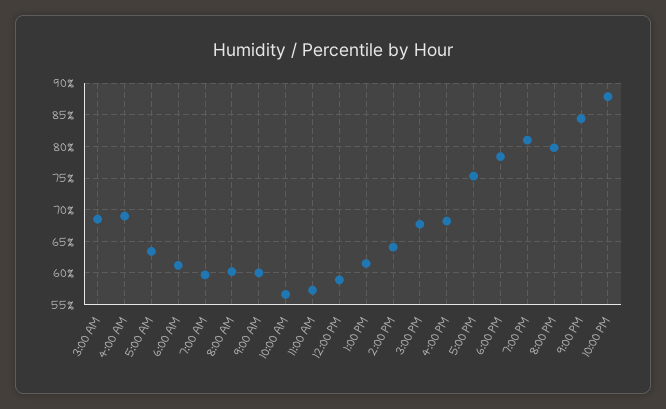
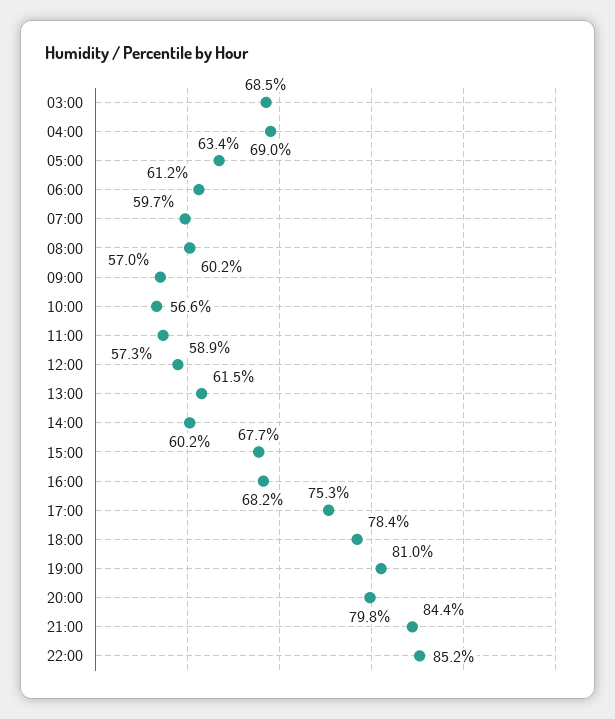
  {
    "3:00 AM": 68.5,
    "4:00 AM": 69,
    "5:00 AM": 63.4,
    "6:00 AM": 61.2,
    "7:00 AM": 59.7,
    "8:00 AM": 60.2,
-   "9:00 AM": 60,
+   "9:00 AM": 57,
    "10:00 AM": 56.6,
    "11:00 AM": 57.3,
    "12:00 PM": 58.9,
    "1:00 PM": 61.5,
-   "2:00 PM": 64,
+   "2:00 PM": 60.2,
    "3:00 PM": 67.7,
    "4:00 PM": 68.2,
    "5:00 PM": 75.3,
    "6:00 PM": 78.4,
    "7:00 PM": 81,
    "8:00 PM": 79.8,
    "9:00 PM": 84.4,
-   "10:00 PM": 88
+   "10:00 PM": 85.2
  }

